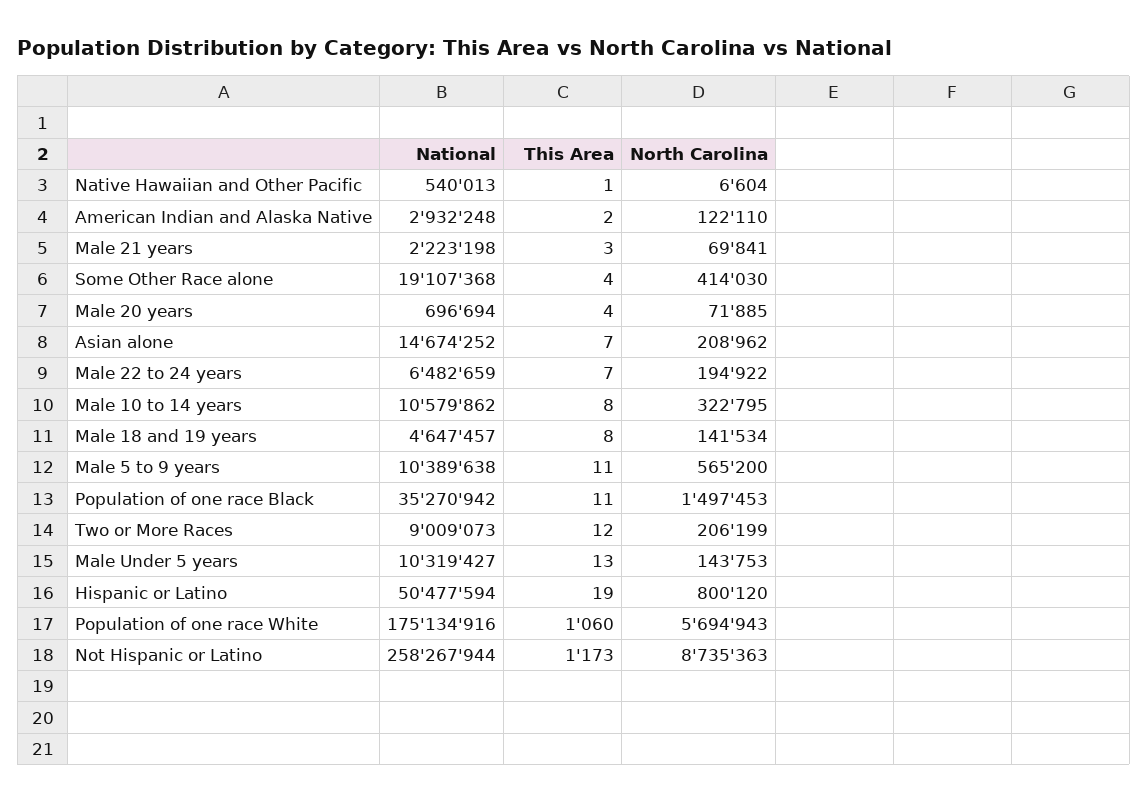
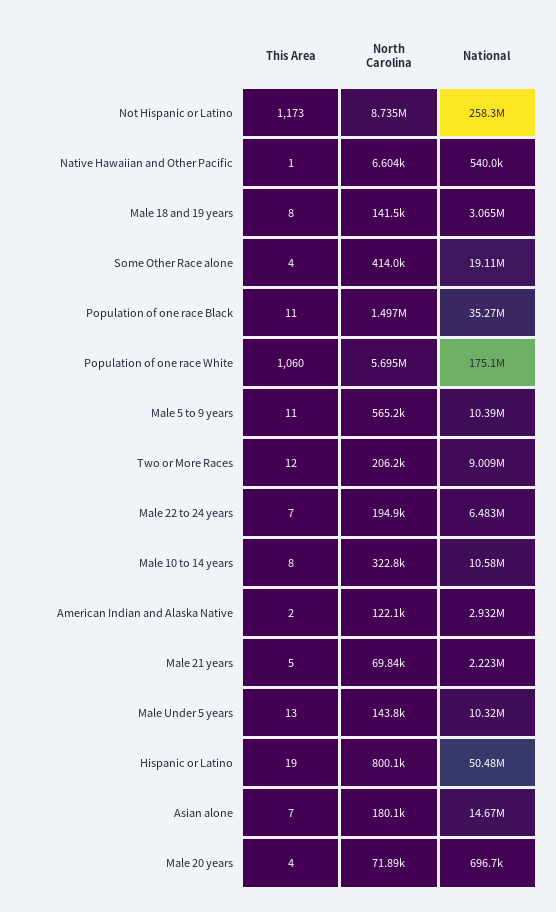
  {
    "National": {
      "Native Hawaiian and Other Pacific": 540013,
      "American Indian and Alaska Native": 2932248,
      "Male 21 years": 2223198,
      "Some Other Race alone": 19107368,
      "Male 20 years": 696694,
      "Asian alone": 14674252,
      "Male 22 to 24 years": 6482659,
      "Male 10 to 14 years": 10579862,
-     "Male 18 and 19 years": 4647457,
+     "Male 18 and 19 years": 3065000,
      "Male 5 to 9 years": 10389638,
      "Population of one race Black": 35270942,
      "Two or More Races": 9009073,
      "Male Under 5 years": 10319427,
      "Hispanic or Latino": 50477594,
      "Population of one race White": 175134916,
      "Not Hispanic or Latino": 258267944
    },
    "This Area": {
      "Native Hawaiian and Other Pacific": 1,
      "American Indian and Alaska Native": 2,
-     "Male 21 years": 3,
+     "Male 21 years": 5,
      "Some Other Race alone": 4,
      "Male 20 years": 4,
      "Asian alone": 7,
      "Male 22 to 24 years": 7,
      "Male 10 to 14 years": 8,
      "Male 18 and 19 years": 8,
      "Male 5 to 9 years": 11,
      "Population of one race Black": 11,
      "Two or More Races": 12,
      "Male Under 5 years": 13,
      "Hispanic or Latino": 19,
      "Population of one race White": 1060,
      "Not Hispanic or Latino": 1173
    },
    "North Carolina": {
      "Native Hawaiian and Other Pacific": 6604,
      "American Indian and Alaska Native": 122110,
      "Male 21 years": 69841,
      "Some Other Race alone": 414030,
      "Male 20 years": 71885,
-     "Asian alone": 208962,
+     "Asian alone": 180100,
      "Male 22 to 24 years": 194922,
      "Male 10 to 14 years": 322795,
      "Male 18 and 19 years": 141534,
      "Male 5 to 9 years": 565200,
      "Population of one race Black": 1497453,
      "Two or More Races": 206199,
      "Male Under 5 years": 143753,
      "Hispanic or Latino": 800120,
      "Population of one race White": 5694943,
      "Not Hispanic or Latino": 8735363
    }
  }

